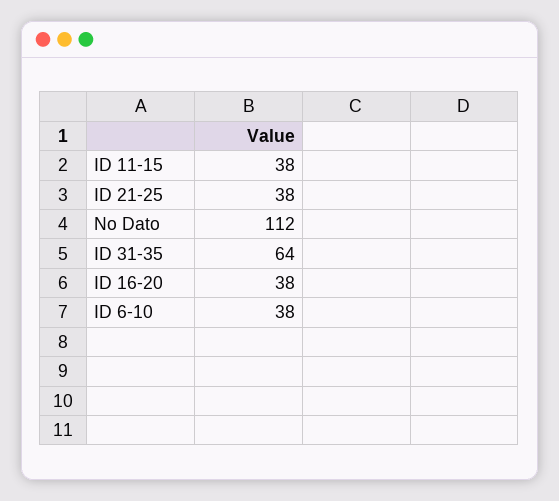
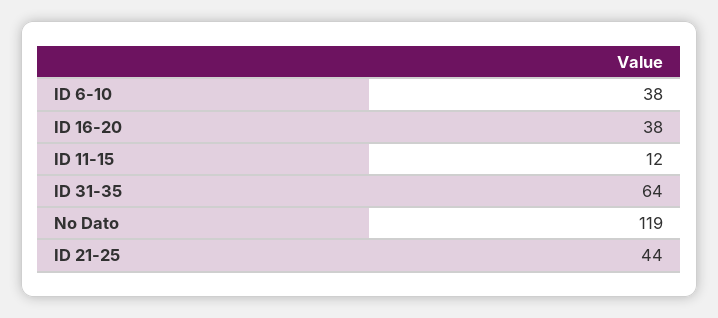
  {
-   "ID 11-15": 38,
+   "ID 11-15": 12,
-   "ID 21-25": 38,
+   "ID 21-25": 44,
-   "No Dato": 112,
+   "No Dato": 119,
    "ID 31-35": 64,
    "ID 16-20": 38,
    "ID 6-10": 38
  }

